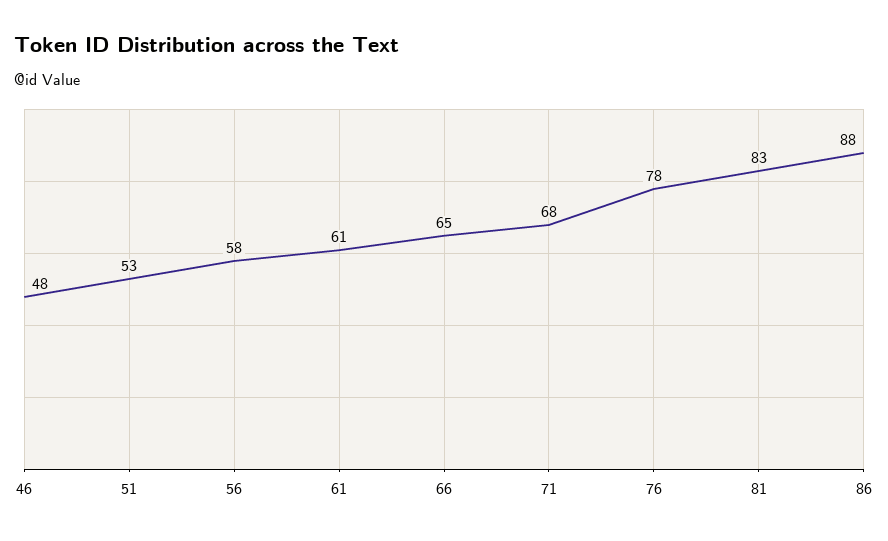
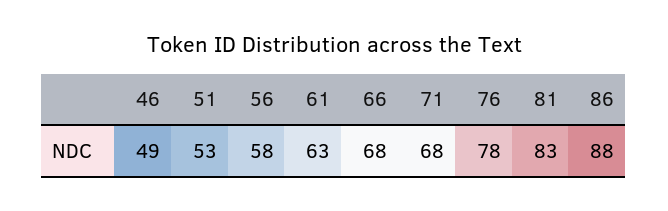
  {
-   "46": 48,
+   "46": 49,
    "51": 53,
    "56": 58,
-   "61": 61,
+   "61": 63,
-   "66": 65,
+   "66": 68,
    "71": 68,
    "76": 78,
    "81": 83,
    "86": 88
  }

